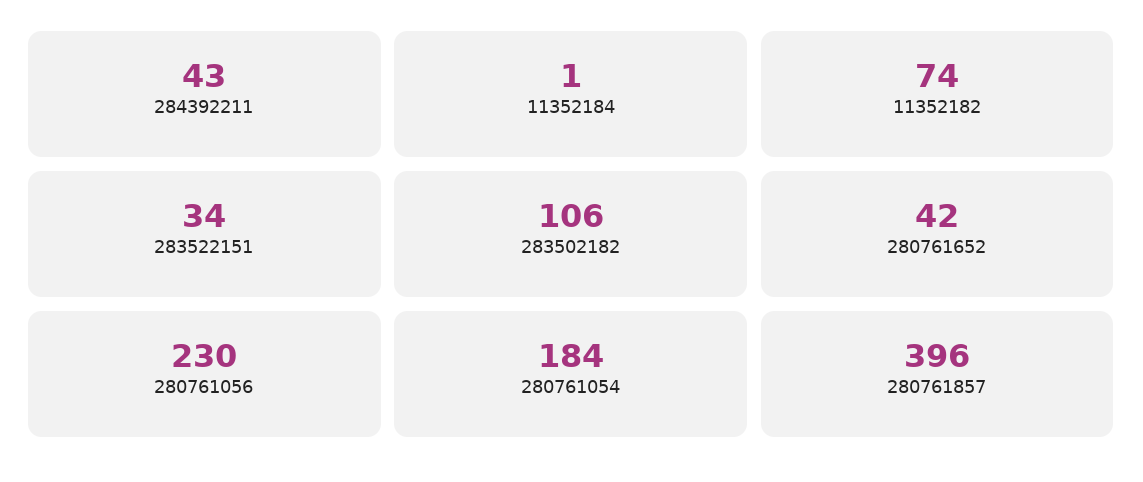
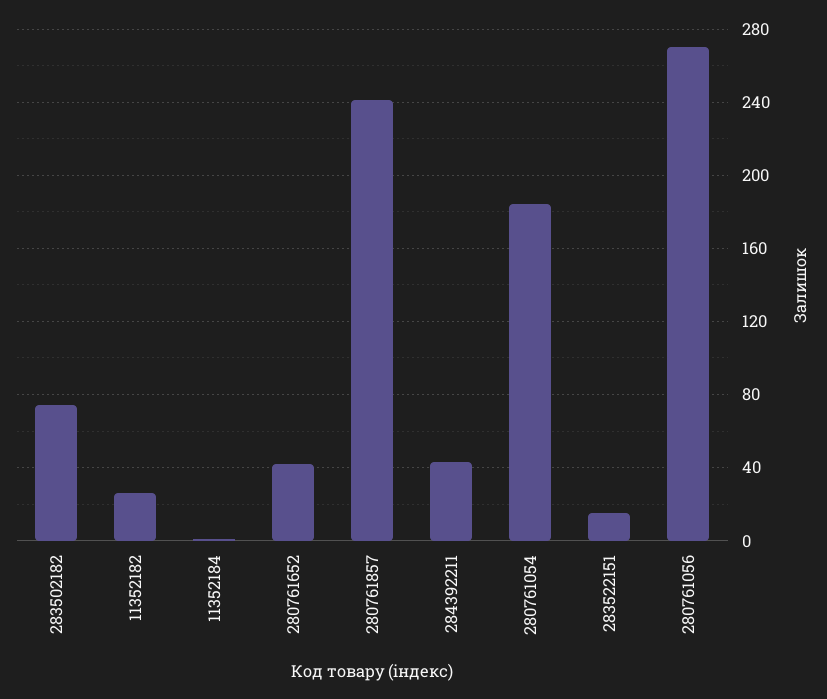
  {
    "284392211": 43,
    "11352184": 1,
-   "11352182": 74,
+   "11352182": 25,
-   "283522151": 34,
+   "283522151": 15,
-   "283502182": 106,
+   "283502182": 75,
    "280761652": 42,
-   "280761056": 230,
+   "280761056": 270,
    "280761054": 184,
-   "280761857": 396
+   "280761857": 240
  }

